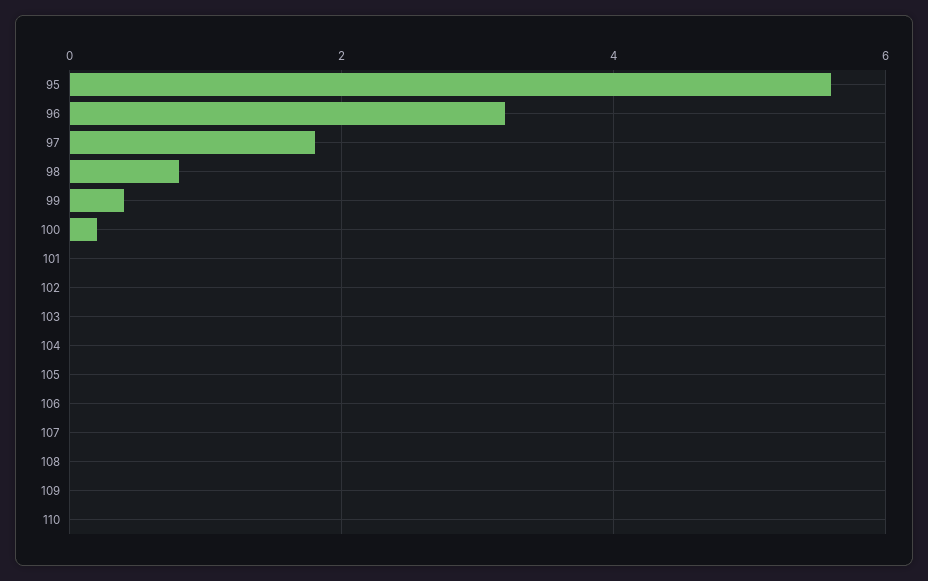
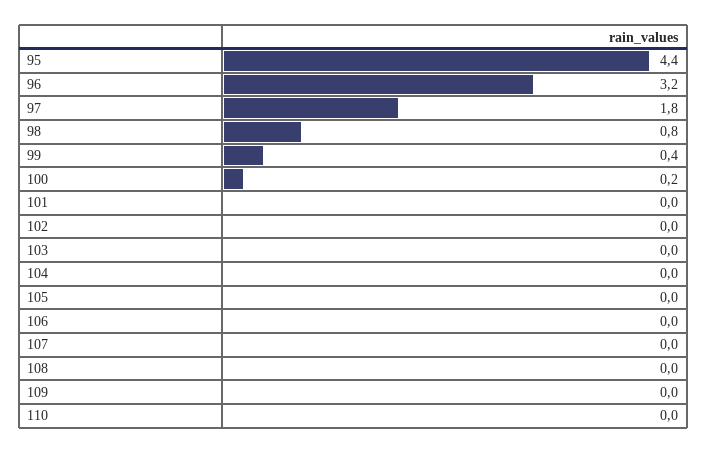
  {
-   "95": 5.5,
+   "95": 4.4,
    "96": 3.2,
    "97": 1.8,
    "98": 0.8,
    "99": 0.4,
    "100": 0.2,
    "101": 0,
    "102": 0,
    "103": 0,
    "104": 0,
    "105": 0,
    "106": 0,
    "107": 0,
    "108": 0,
    "109": 0,
    "110": 0
  }

